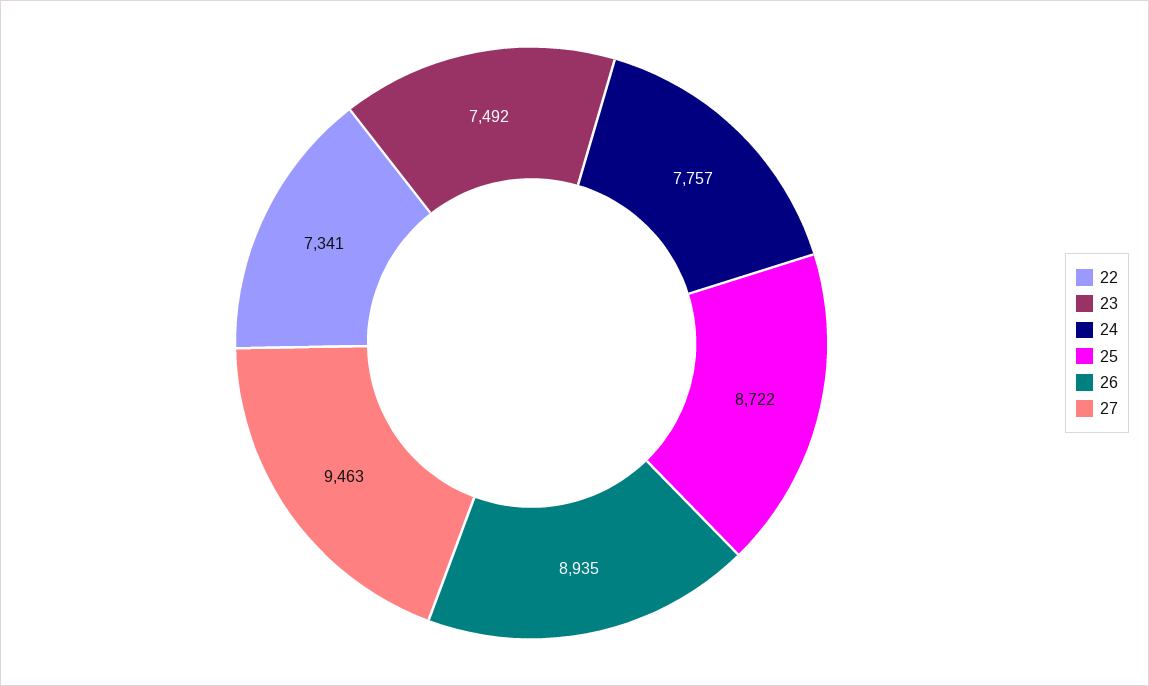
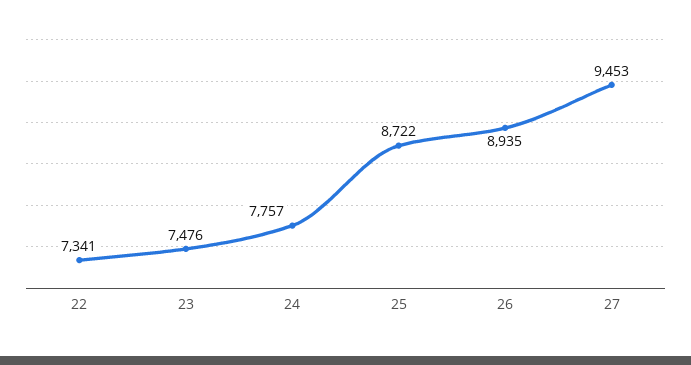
  {
    "22": 7341,
-   "23": 7492,
+   "23": 7476,
    "24": 7757,
    "25": 8722,
    "26": 8935,
-   "27": 9463
+   "27": 9453
  }

